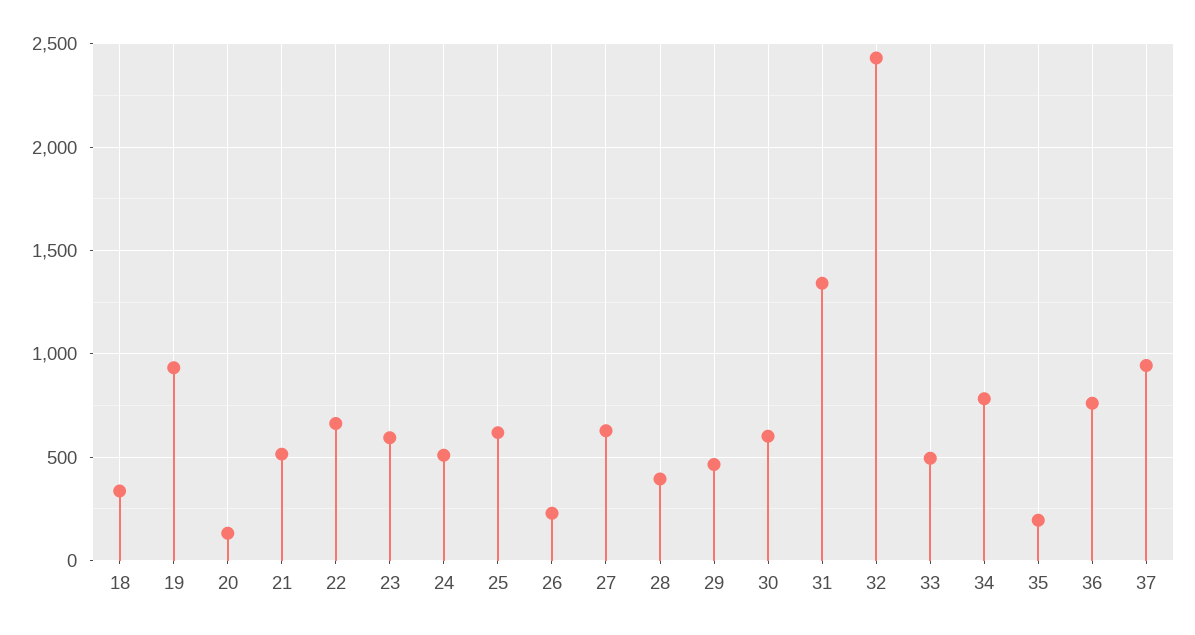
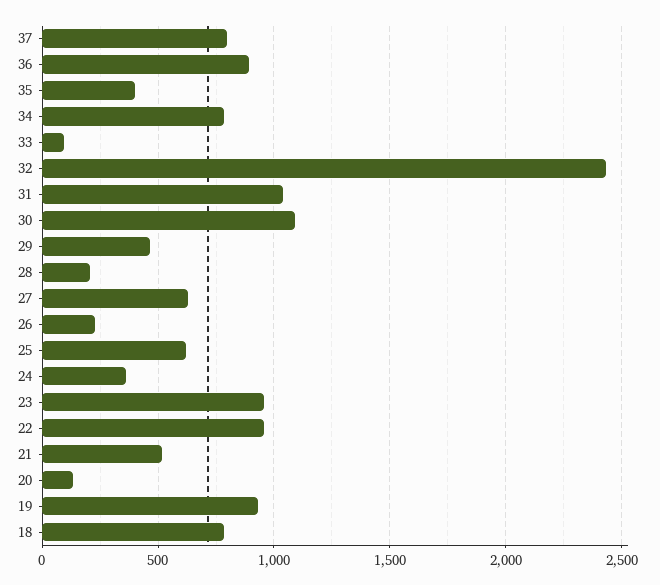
  {
-   "18": 350,
+   "18": 800,
    "19": 950,
    "20": 150,
    "21": 500,
-   "22": 650,
+   "22": 950,
-   "23": 600,
+   "23": 950,
-   "24": 500,
+   "24": 350,
    "25": 600,
    "26": 250,
    "27": 650,
-   "28": 400,
+   "28": 200,
    "29": 450,
-   "30": 600,
+   "30": 1100,
-   "31": 1350,
+   "31": 1050,
    "32": 2450,
-   "33": 500,
+   "33": 100,
    "34": 800,
-   "35": 200,
+   "35": 400,
-   "36": 750,
+   "36": 900,
-   "37": 950
+   "37": 800
  }

